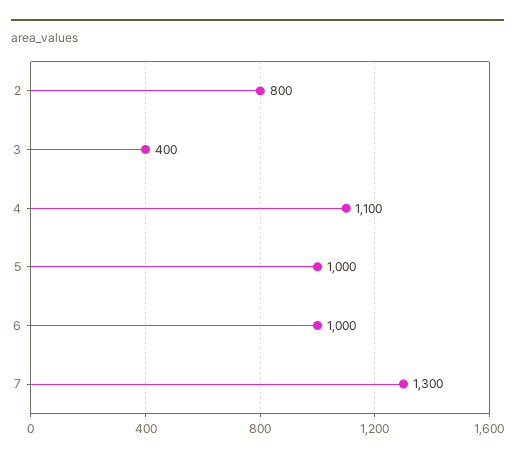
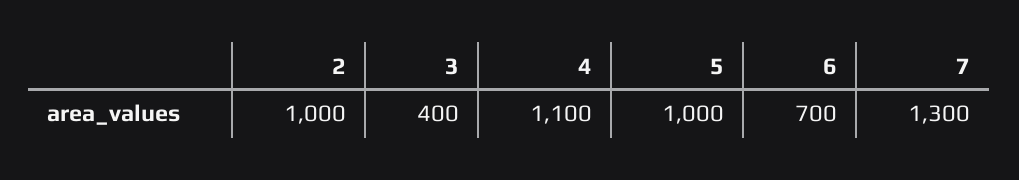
  {
-   "2": 800,
+   "2": 1000,
    "3": 400,
    "4": 1100,
    "5": 1000,
-   "6": 1000,
+   "6": 700,
    "7": 1300
  }

